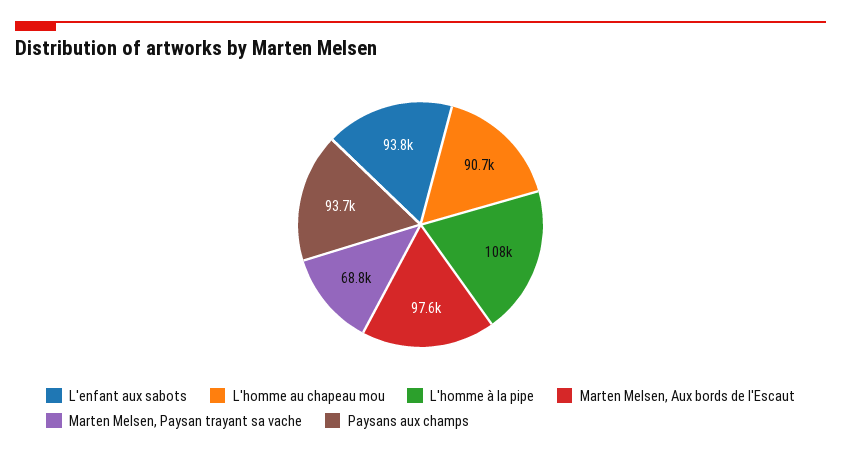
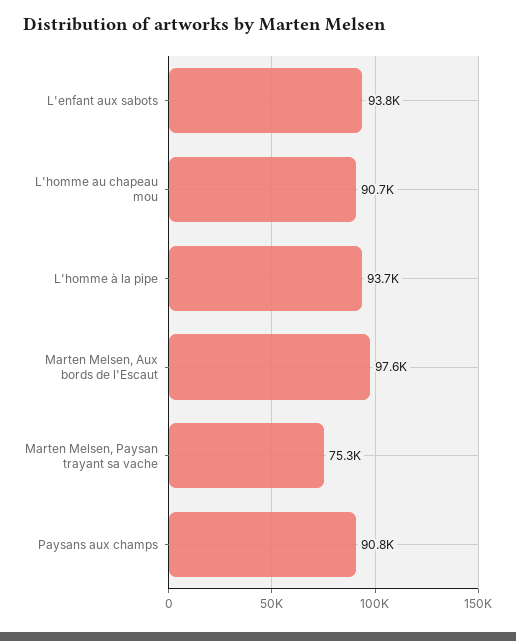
  {
    "L'enfant aux sabots": 93800,
    "L'homme au chapeau mou": 90700,
-   "L'homme à la pipe": 108000,
+   "L'homme à la pipe": 93700,
    "Marten Melsen, Aux bords de l'Escaut": 97600,
-   "Marten Melsen, Paysan trayant sa vache": 68800,
+   "Marten Melsen, Paysan trayant sa vache": 75300,
-   "Paysans aux champs": 93700
+   "Paysans aux champs": 90800
  }

